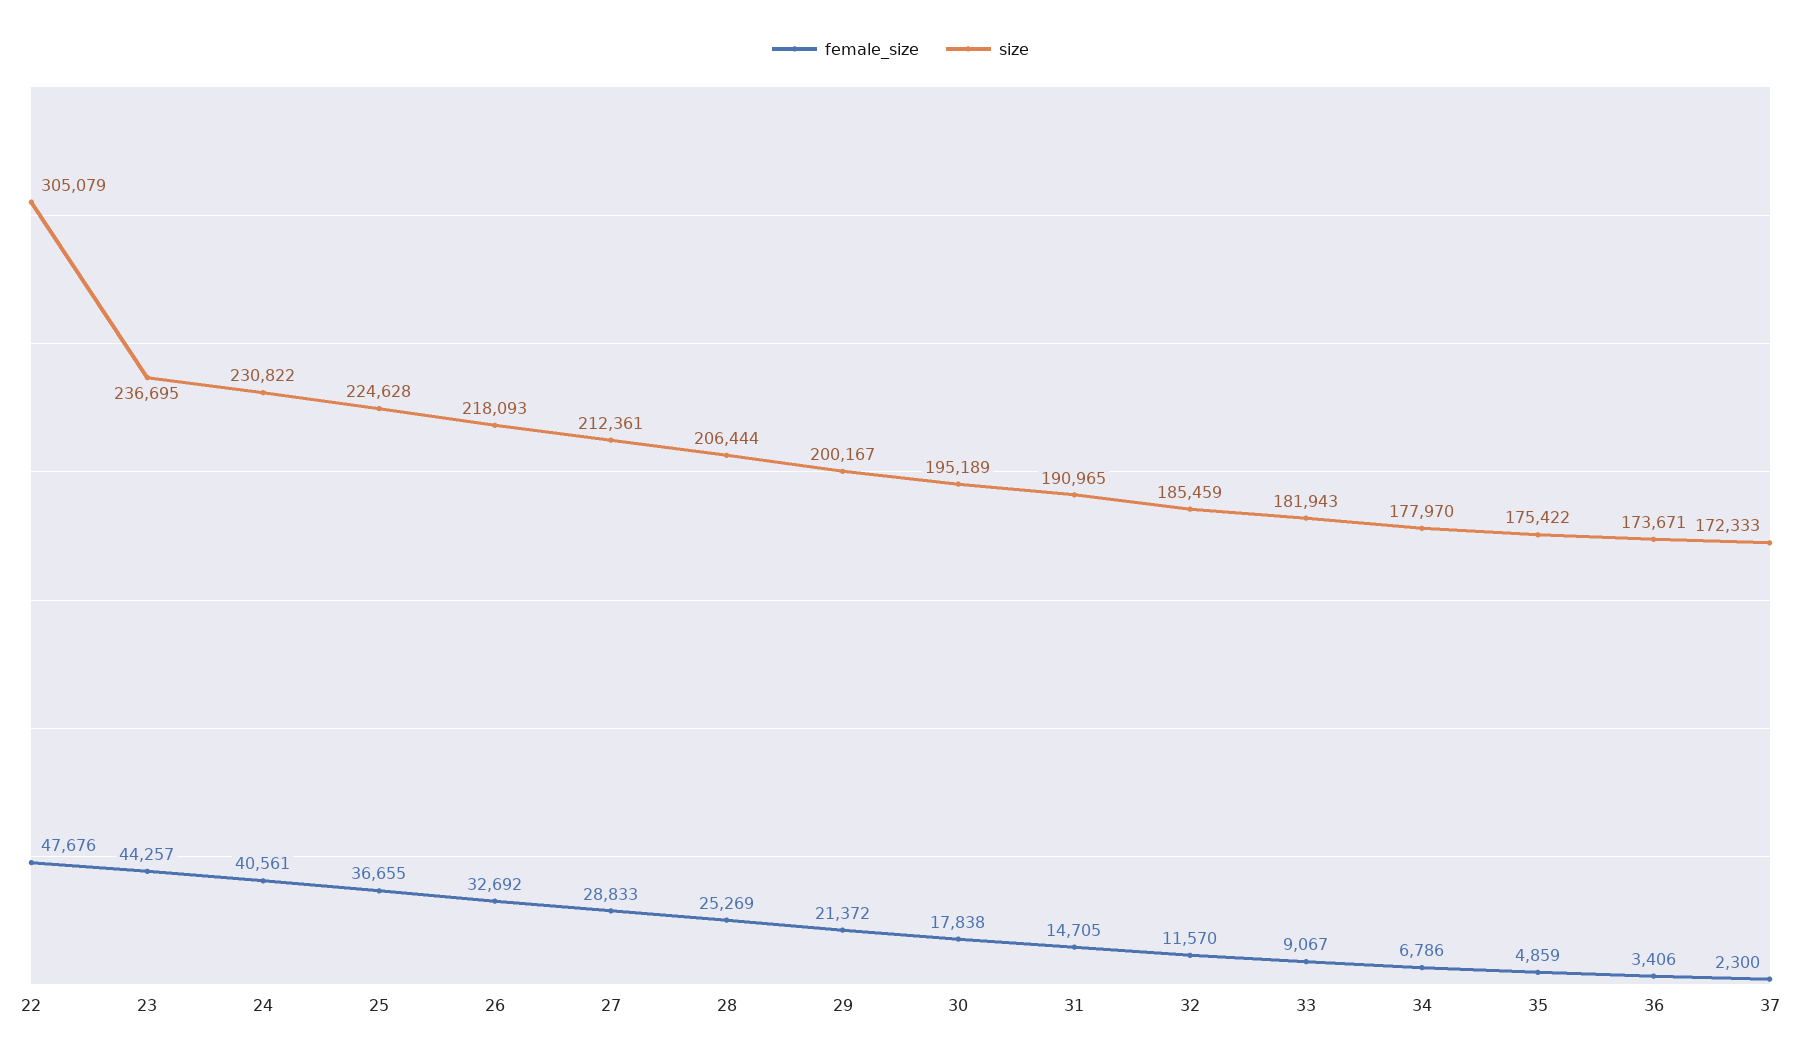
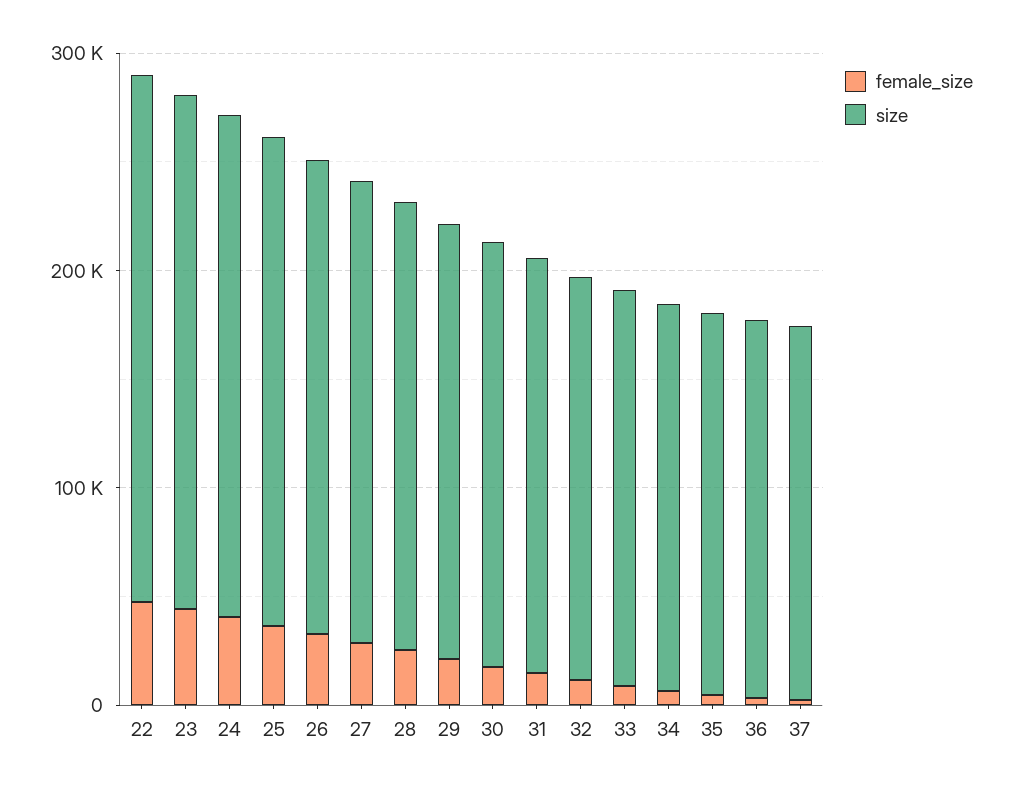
  {
    "female_size": {
      "22": 47676,
      "23": 44257,
      "24": 40561,
      "25": 36655,
      "26": 32692,
      "27": 28833,
      "28": 25269,
      "29": 21372,
      "30": 17838,
      "31": 14705,
      "32": 11570,
      "33": 9067,
      "34": 6786,
      "35": 4859,
      "36": 3406,
      "37": 2300
    },
    "size": {
-     "22": 305079,
+     "22": 240000,
      "23": 236695,
      "24": 230822,
      "25": 224628,
      "26": 218093,
      "27": 212361,
      "28": 206444,
      "29": 200167,
      "30": 195189,
      "31": 190965,
      "32": 185459,
      "33": 181943,
      "34": 177970,
      "35": 175422,
      "36": 173671,
      "37": 172333
    }
  }

